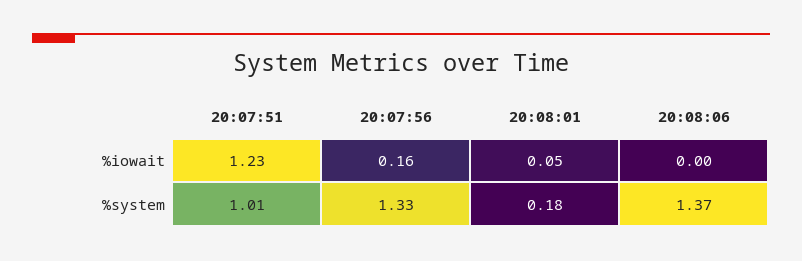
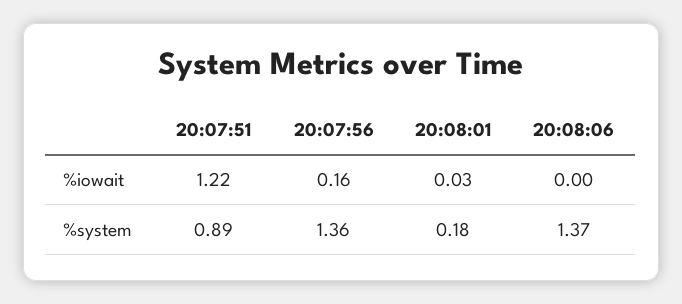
  {
    "20:07:51": {
-     "%iowait": 1.23,
+     "%iowait": 1.22,
-     "%system": 1.01
+     "%system": 0.89
    },
    "20:07:56": {
      "%iowait": 0.16,
-     "%system": 1.33
+     "%system": 1.36
    },
    "20:08:01": {
-     "%iowait": 0.05,
+     "%iowait": 0.03,
      "%system": 0.18
    },
    "20:08:06": {
      "%iowait": 0,
      "%system": 1.37
    }
  }

